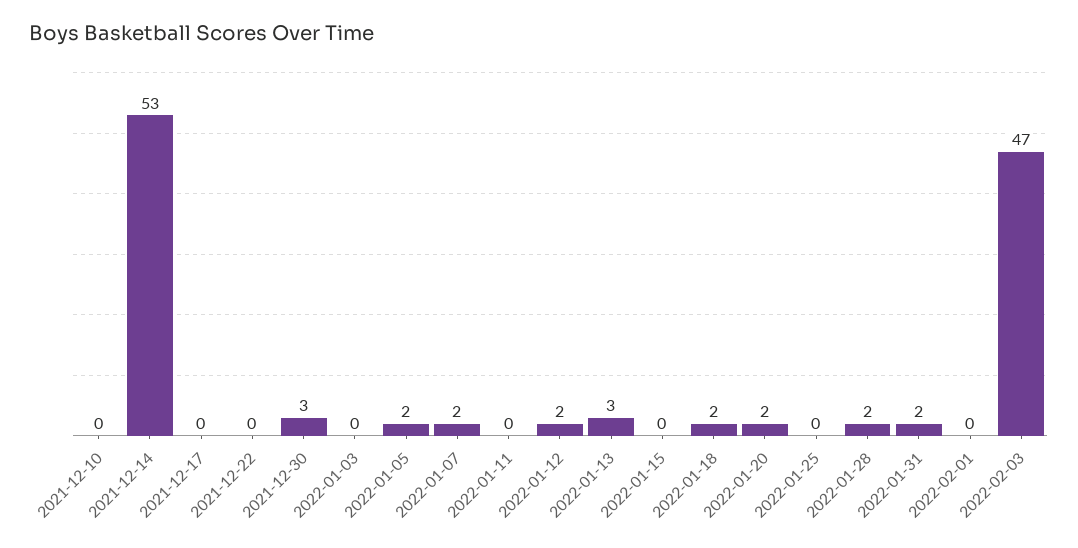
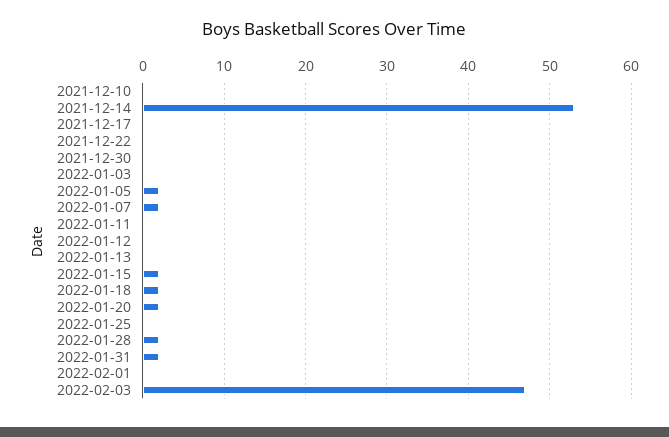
  {
    "2021-12-10": 0,
    "2021-12-14": 53,
    "2021-12-17": 0,
    "2021-12-22": 0,
-   "2021-12-30": 3,
+   "2021-12-30": 0,
    "2022-01-03": 0,
    "2022-01-05": 2,
    "2022-01-07": 2,
    "2022-01-11": 0,
-   "2022-01-12": 2,
+   "2022-01-12": 0,
-   "2022-01-13": 3,
+   "2022-01-13": 0,
-   "2022-01-15": 0,
+   "2022-01-15": 2,
    "2022-01-18": 2,
    "2022-01-20": 2,
    "2022-01-25": 0,
    "2022-01-28": 2,
    "2022-01-31": 2,
    "2022-02-01": 0,
    "2022-02-03": 47
  }

